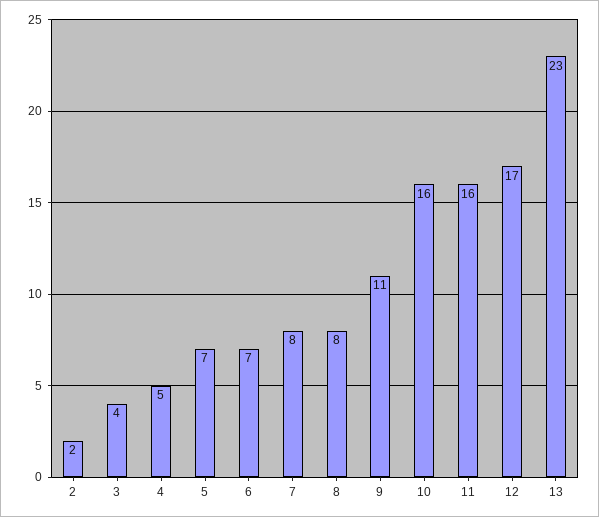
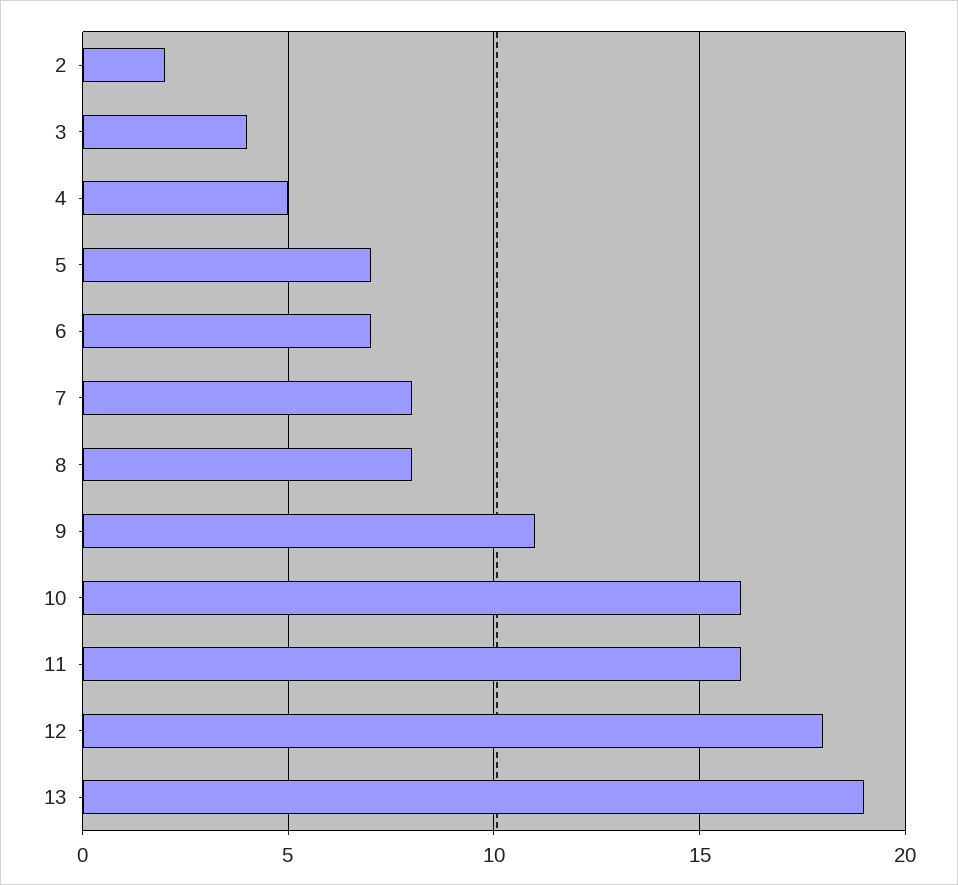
  {
    "2": 2,
    "3": 4,
    "4": 5,
    "5": 7,
    "6": 7,
    "7": 8,
    "8": 8,
    "9": 11,
    "10": 16,
    "11": 16,
-   "12": 17,
+   "12": 18,
-   "13": 23
+   "13": 19
  }

